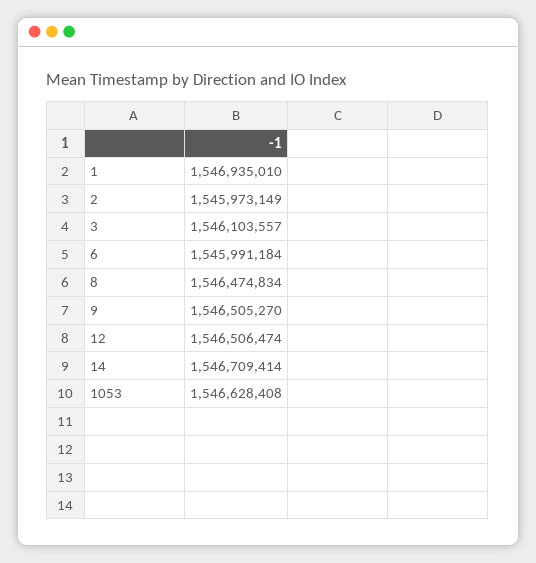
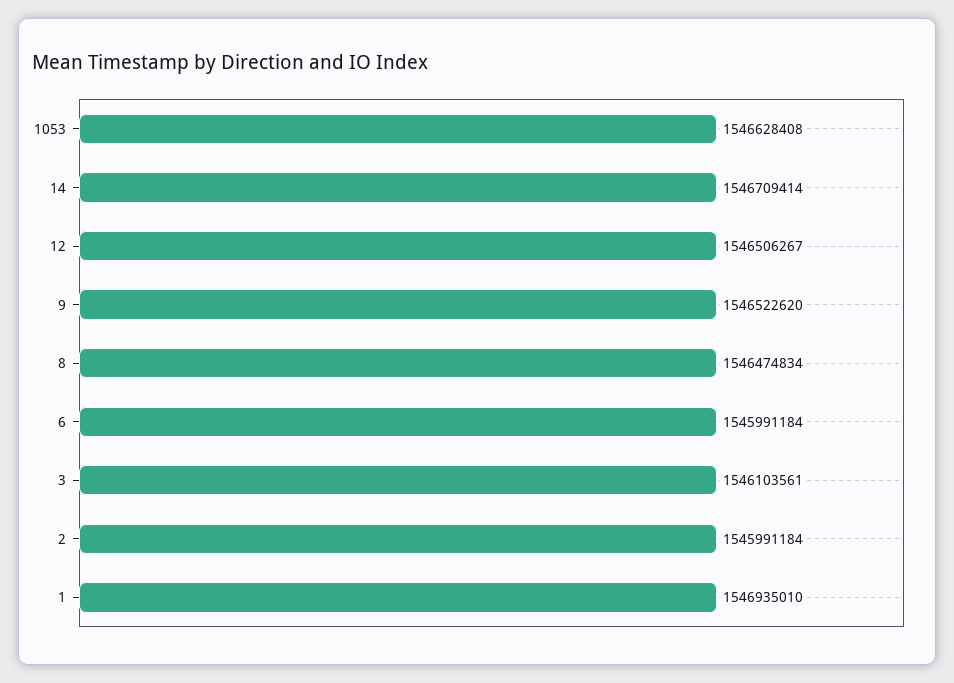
  {
    "1": 1546935010,
-   "2": 1545973149,
+   "2": 1545991184,
-   "3": 1546103557,
+   "3": 1546103561,
    "6": 1545991184,
    "8": 1546474834,
-   "9": 1546505270,
+   "9": 1546522620,
-   "12": 1546506474,
+   "12": 1546506267,
    "14": 1546709414,
    "1053": 1546628408
  }

